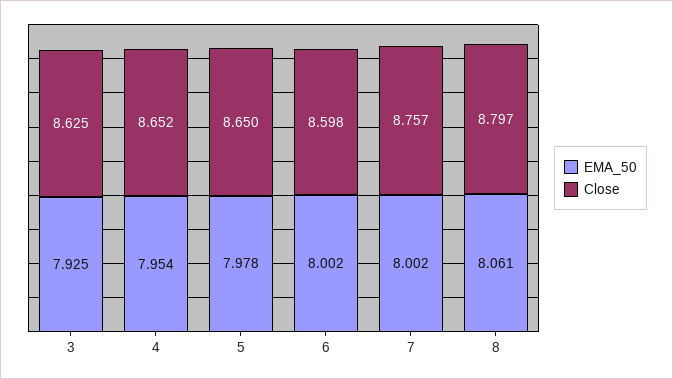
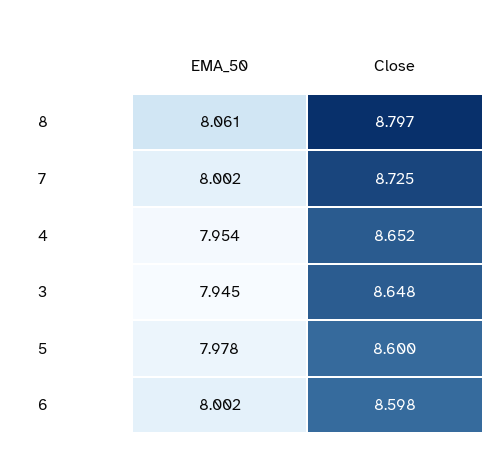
  {
    "EMA_50": {
-     "3": 7.925,
+     "3": 7.945,
      "4": 7.954,
      "5": 7.978,
      "6": 8.002,
      "7": 8.002,
      "8": 8.061
    },
    "Close": {
-     "3": 8.625,
+     "3": 8.648,
      "4": 8.652,
-     "5": 8.65,
+     "5": 8.6,
      "6": 8.598,
-     "7": 8.757,
+     "7": 8.725,
      "8": 8.797
    }
  }

